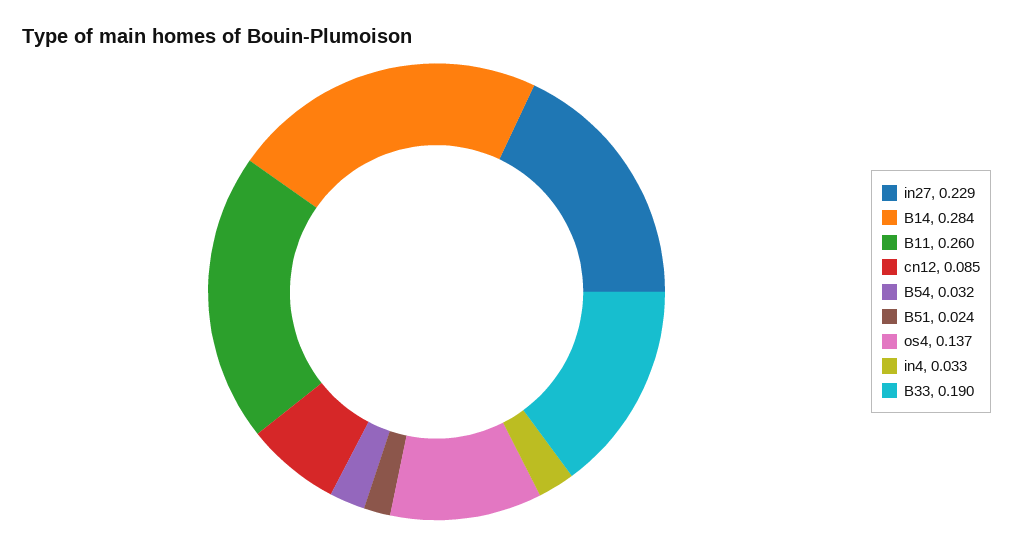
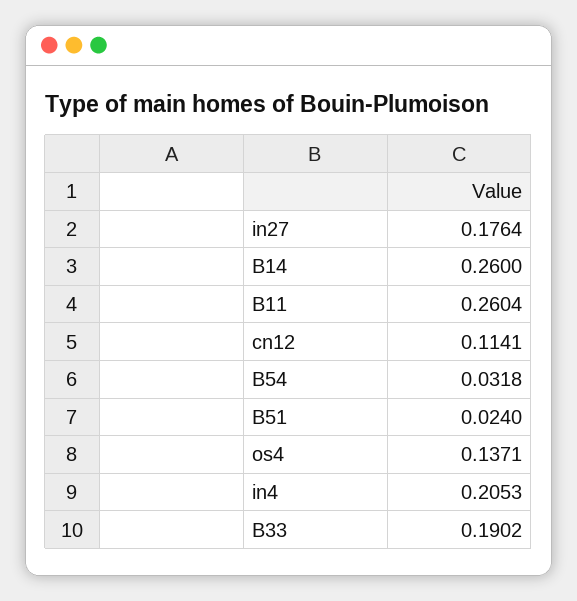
  {
-   "in27": 0.229,
+   "in27": 0.1764,
-   "B14": 0.284,
+   "B14": 0.26,
    "B11": 0.2604,
-   "cn12": 0.085,
+   "cn12": 0.1141,
    "B54": 0.0318,
    "B51": 0.024,
    "os4": 0.1371,
-   "in4": 0.033,
+   "in4": 0.2053,
    "B33": 0.1902
  }

